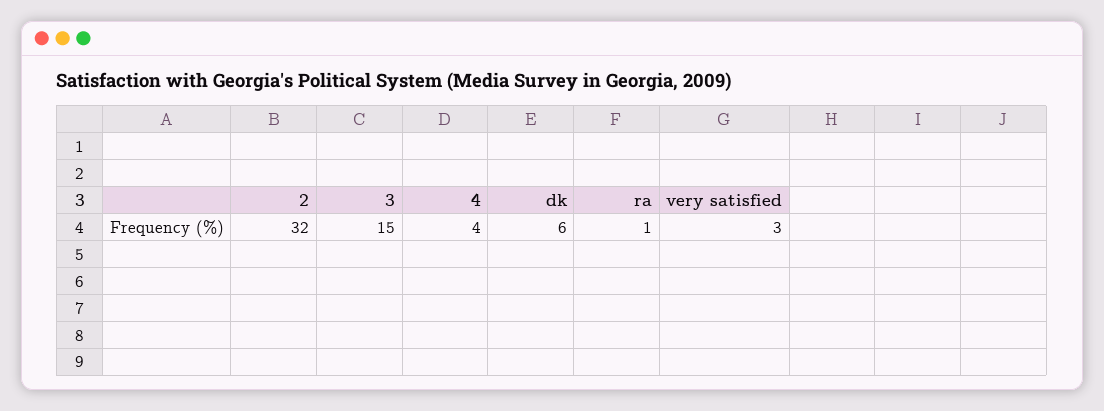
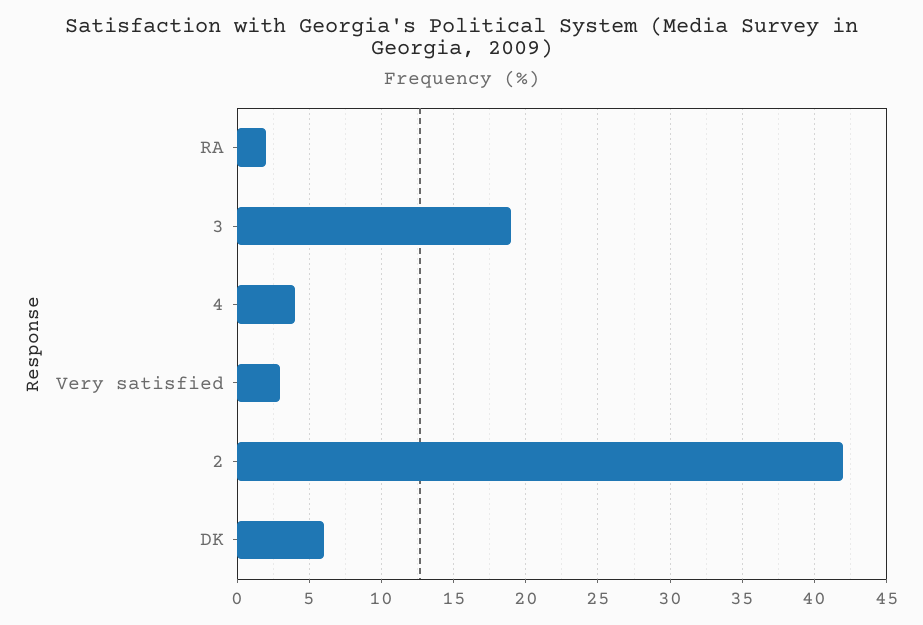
  {
-   "2": 32,
+   "2": 42,
-   "3": 15,
+   "3": 19,
    "4": 4,
    "dk": 6,
-   "ra": 1,
+   "ra": 2,
    "very satisfied": 3
  }

